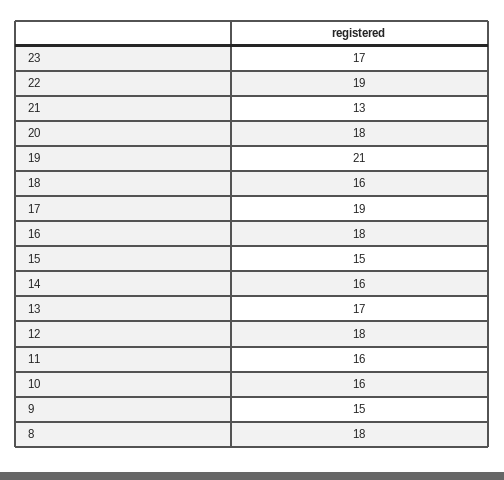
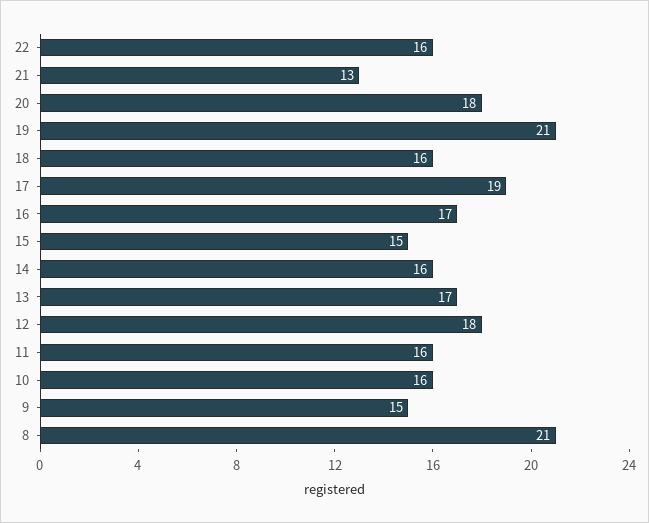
  {
-   "23": 17,
-   "22": 19,
+   "22": 16,
    "21": 13,
    "20": 18,
    "19": 21,
    "18": 16,
    "17": 19,
-   "16": 18,
+   "16": 17,
    "15": 15,
    "14": 16,
    "13": 17,
    "12": 18,
    "11": 16,
    "10": 16,
    "9": 15,
-   "8": 18
+   "8": 21
  }

